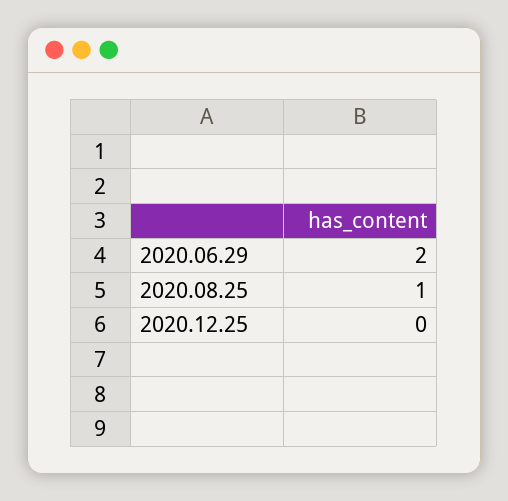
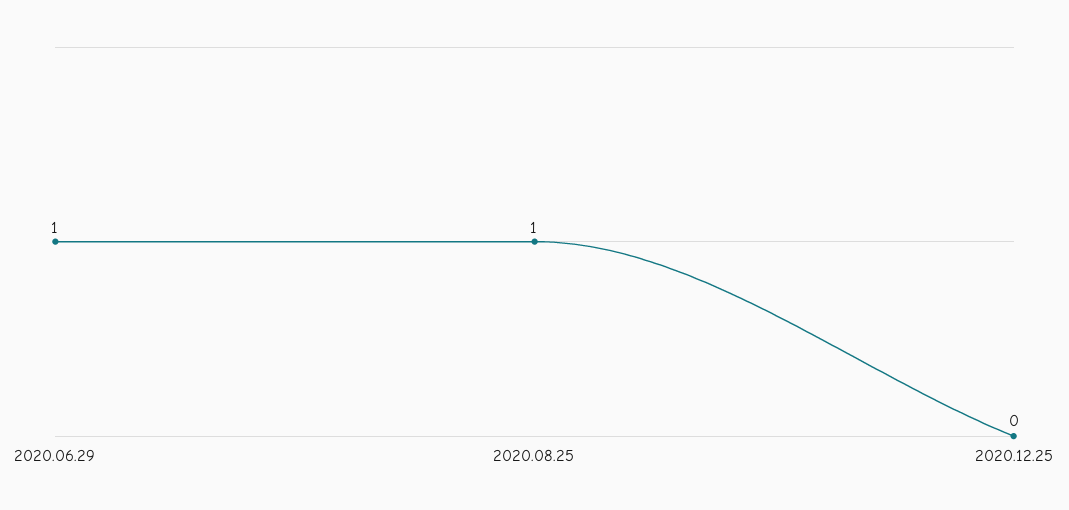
  {
-   "2020.06.29": 2,
+   "2020.06.29": 1,
    "2020.08.25": 1,
    "2020.12.25": 0
  }

